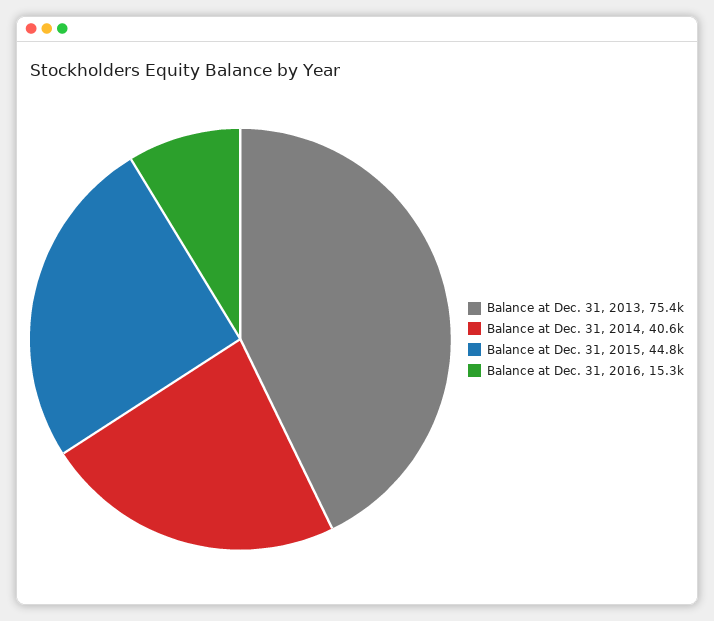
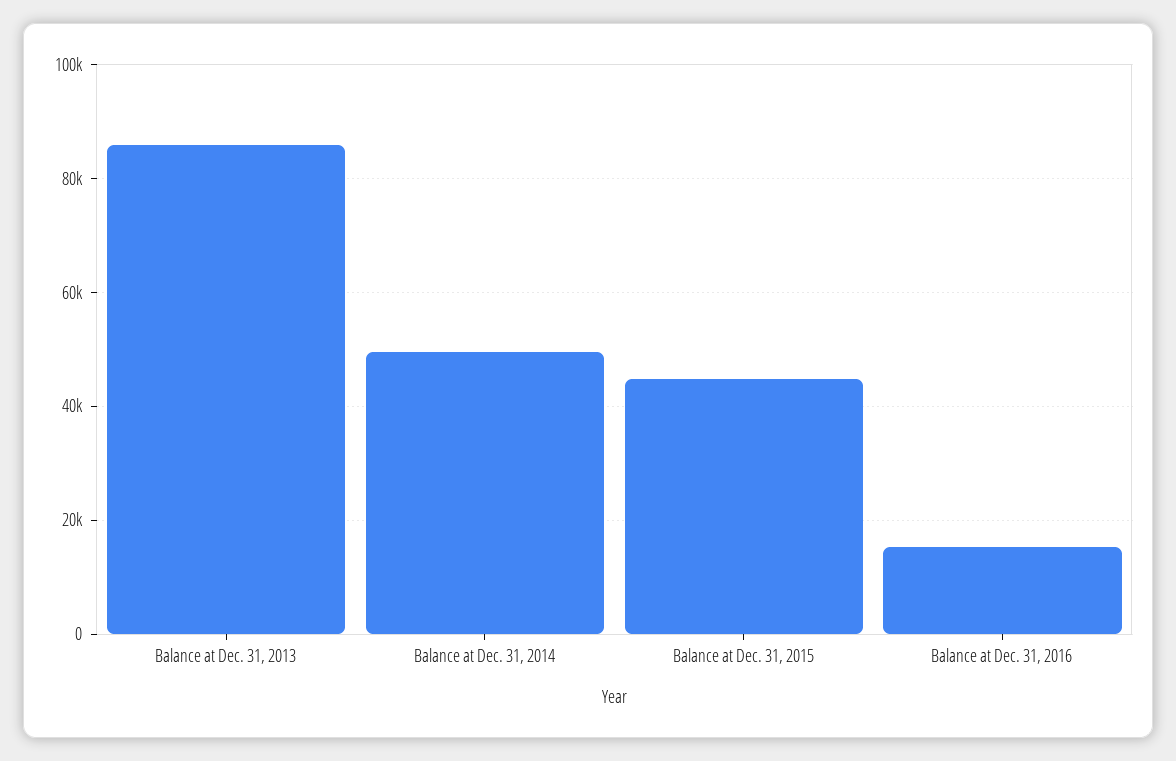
  {
-   "Balance at Dec. 31, 2013": 75400,
+   "Balance at Dec. 31, 2013": 86000,
-   "Balance at Dec. 31, 2014": 40600,
+   "Balance at Dec. 31, 2014": 50000,
    "Balance at Dec. 31, 2015": 44800,
    "Balance at Dec. 31, 2016": 15300
  }

